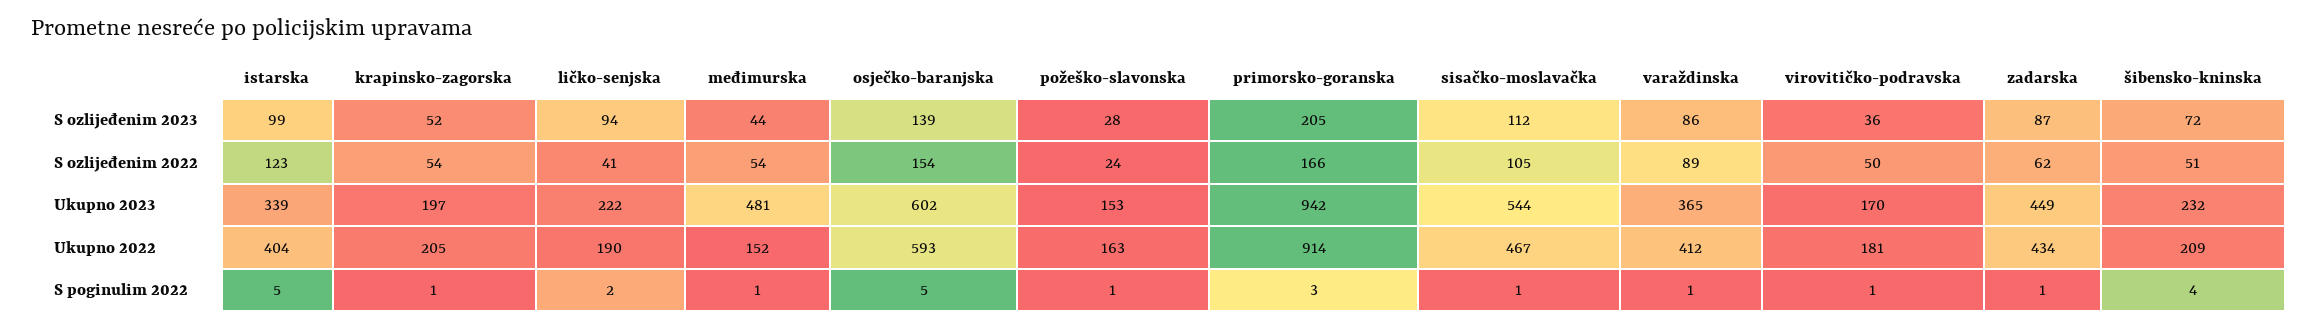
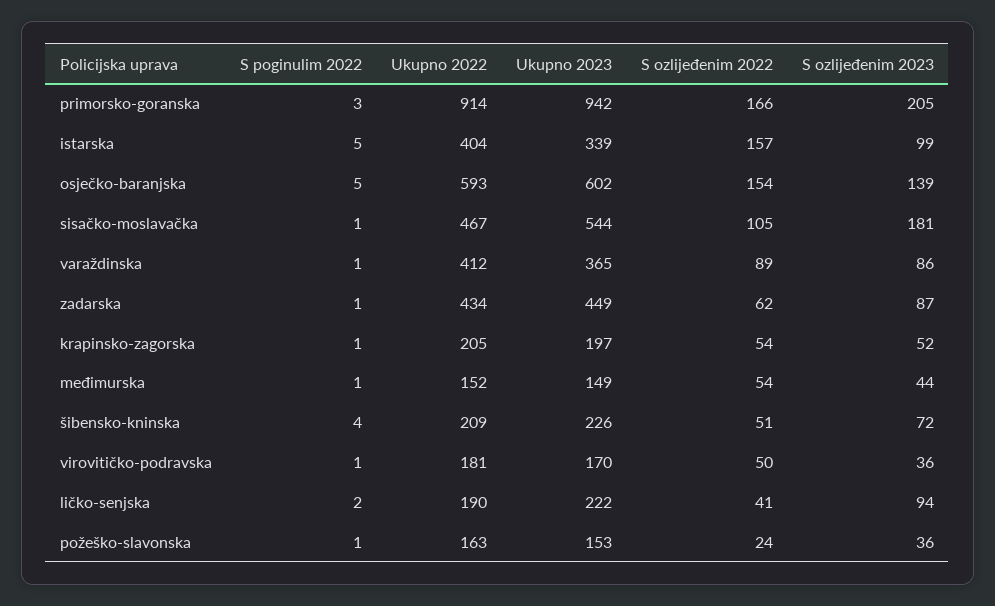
  {
    "istarska": {
      "S ozlijeđenim 2023": 99,
-     "S ozlijeđenim 2022": 123,
+     "S ozlijeđenim 2022": 157,
      "Ukupno 2023": 339,
      "Ukupno 2022": 404,
      "S poginulim 2022": 5
    },
    "krapinsko-zagorska": {
      "S ozlijeđenim 2023": 52,
      "S ozlijeđenim 2022": 54,
      "Ukupno 2023": 197,
      "Ukupno 2022": 205,
      "S poginulim 2022": 1
    },
    "ličko-senjska": {
      "S ozlijeđenim 2023": 94,
      "S ozlijeđenim 2022": 41,
      "Ukupno 2023": 222,
      "Ukupno 2022": 190,
      "S poginulim 2022": 2
    },
    "međimurska": {
      "S ozlijeđenim 2023": 44,
      "S ozlijeđenim 2022": 54,
-     "Ukupno 2023": 481,
+     "Ukupno 2023": 149,
      "Ukupno 2022": 152,
      "S poginulim 2022": 1
    },
    "osječko-baranjska": {
      "S ozlijeđenim 2023": 139,
      "S ozlijeđenim 2022": 154,
      "Ukupno 2023": 602,
      "Ukupno 2022": 593,
      "S poginulim 2022": 5
    },
    "požeško-slavonska": {
-     "S ozlijeđenim 2023": 28,
+     "S ozlijeđenim 2023": 36,
      "S ozlijeđenim 2022": 24,
      "Ukupno 2023": 153,
      "Ukupno 2022": 163,
      "S poginulim 2022": 1
    },
    "primorsko-goranska": {
      "S ozlijeđenim 2023": 205,
      "S ozlijeđenim 2022": 166,
      "Ukupno 2023": 942,
      "Ukupno 2022": 914,
      "S poginulim 2022": 3
    },
    "sisačko-moslavačka": {
-     "S ozlijeđenim 2023": 112,
+     "S ozlijeđenim 2023": 181,
      "S ozlijeđenim 2022": 105,
      "Ukupno 2023": 544,
      "Ukupno 2022": 467,
      "S poginulim 2022": 1
    },
    "varaždinska": {
      "S ozlijeđenim 2023": 86,
      "S ozlijeđenim 2022": 89,
      "Ukupno 2023": 365,
      "Ukupno 2022": 412,
      "S poginulim 2022": 1
    },
    "virovitičko-podravska": {
      "S ozlijeđenim 2023": 36,
      "S ozlijeđenim 2022": 50,
      "Ukupno 2023": 170,
      "Ukupno 2022": 181,
      "S poginulim 2022": 1
    },
    "zadarska": {
      "S ozlijeđenim 2023": 87,
      "S ozlijeđenim 2022": 62,
      "Ukupno 2023": 449,
      "Ukupno 2022": 434,
      "S poginulim 2022": 1
    },
    "šibensko-kninska": {
      "S ozlijeđenim 2023": 72,
      "S ozlijeđenim 2022": 51,
-     "Ukupno 2023": 232,
+     "Ukupno 2023": 226,
      "Ukupno 2022": 209,
      "S poginulim 2022": 4
    }
  }

